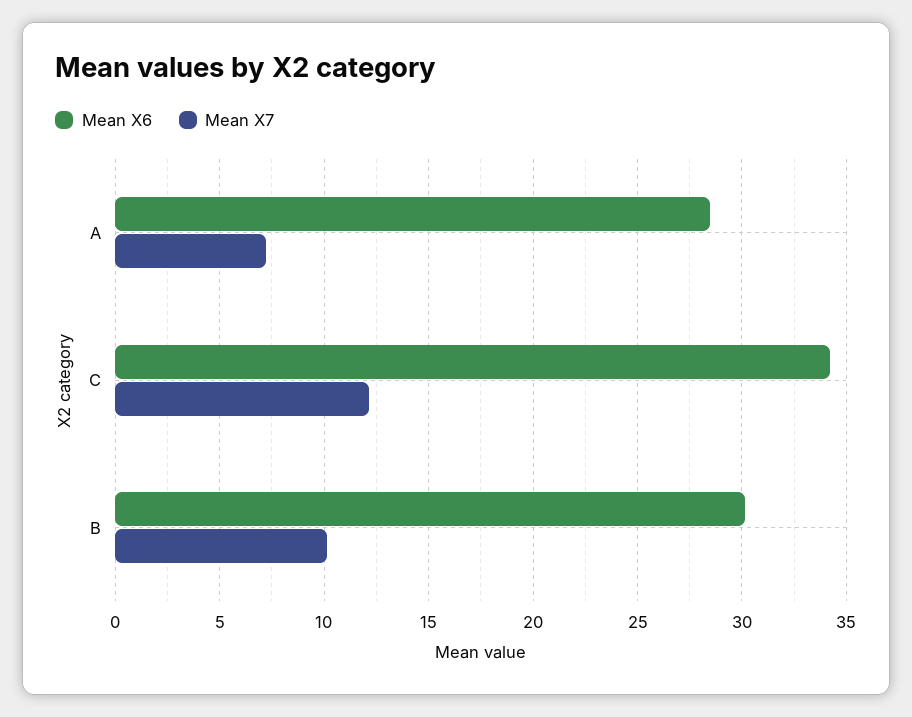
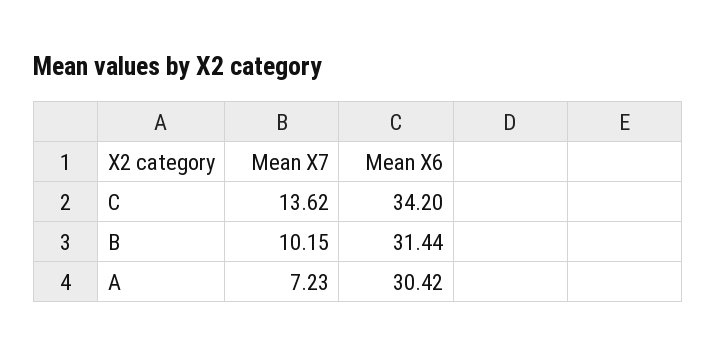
  {
    "Mean X6": {
-     "A": 28.5,
+     "A": 30.42,
      "C": 34.2,
-     "B": 30
+     "B": 31.44
    },
    "Mean X7": {
      "A": 7.23,
-     "C": 12,
+     "C": 13.62,
      "B": 10.15
    }
  }

